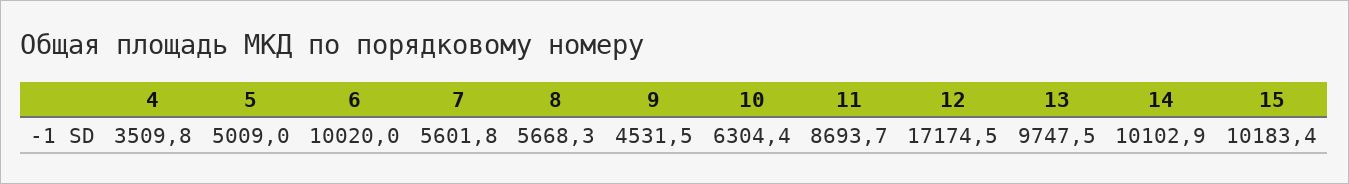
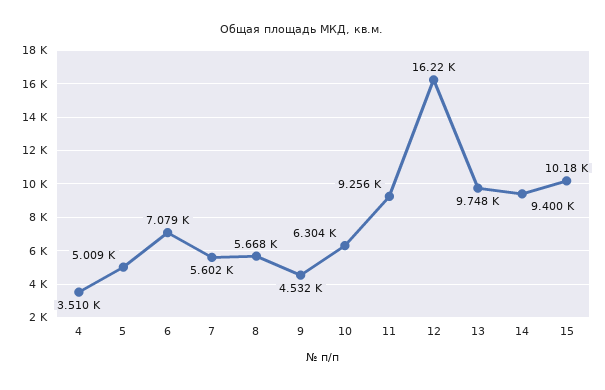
  {
    "4": 3509.8,
    "5": 5009,
-   "6": 10020,
+   "6": 7079,
    "7": 5601.8,
    "8": 5668.3,
    "9": 4531.5,
    "10": 6304.4,
-   "11": 8693.7,
+   "11": 9256,
-   "12": 17174.5,
+   "12": 16220,
    "13": 9747.5,
-   "14": 10102.9,
+   "14": 9400,
    "15": 10183.4
  }

